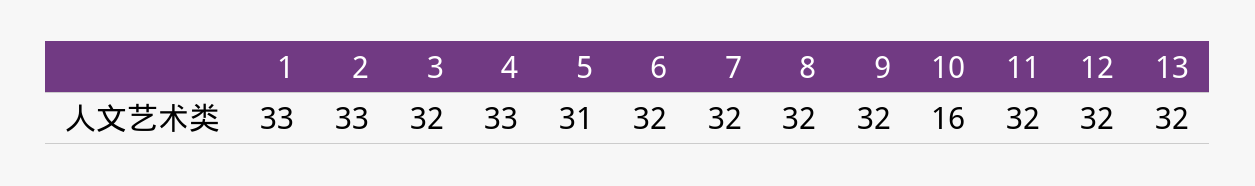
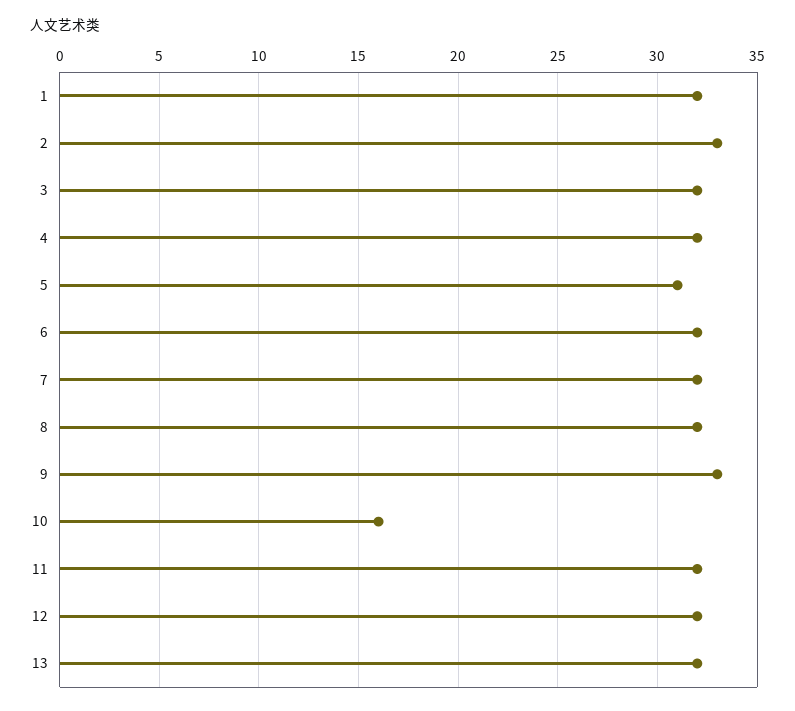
  {
-   "1": 33,
+   "1": 32,
    "2": 33,
    "3": 32,
-   "4": 33,
+   "4": 32,
    "5": 31,
    "6": 32,
    "7": 32,
    "8": 32,
-   "9": 32,
+   "9": 33,
    "10": 16,
    "11": 32,
    "12": 32,
    "13": 32
  }

